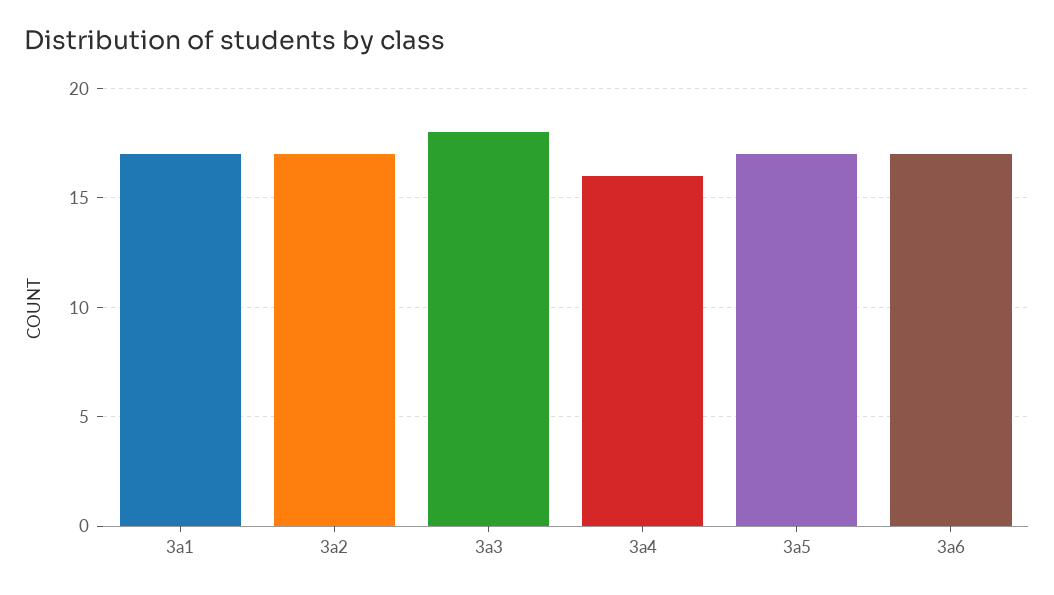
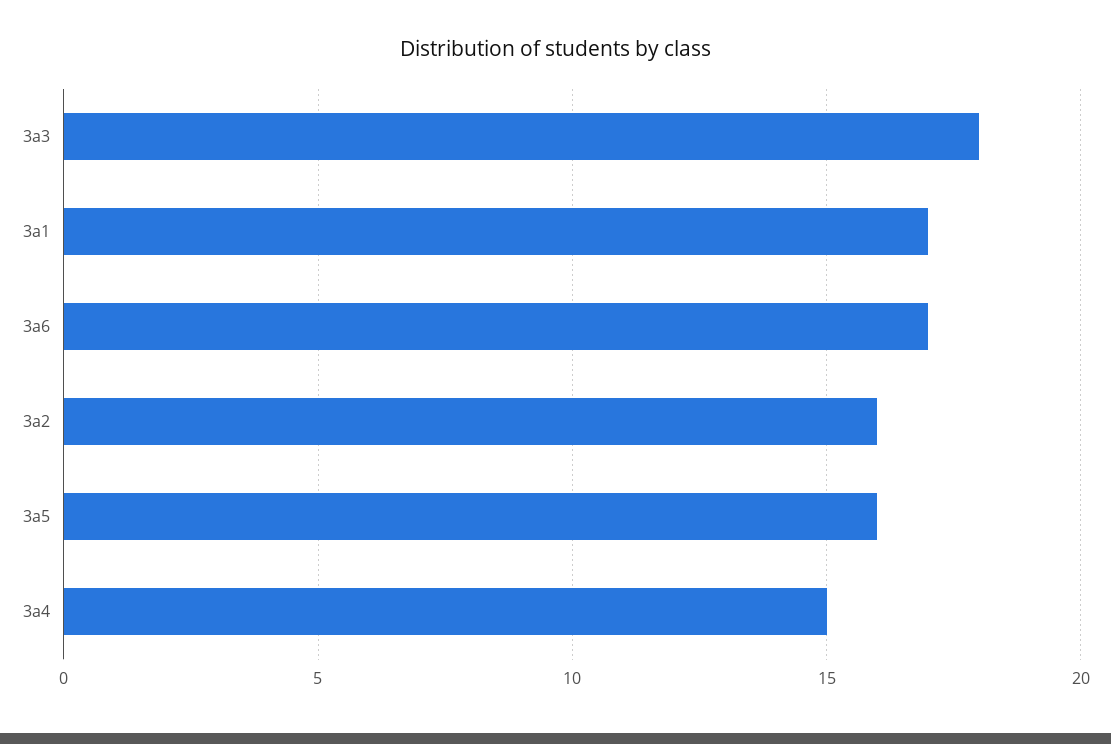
  {
    "3a1": 17,
-   "3a2": 17,
+   "3a2": 16,
    "3a3": 18,
-   "3a4": 16,
+   "3a4": 15,
-   "3a5": 17,
+   "3a5": 16,
    "3a6": 17
  }

